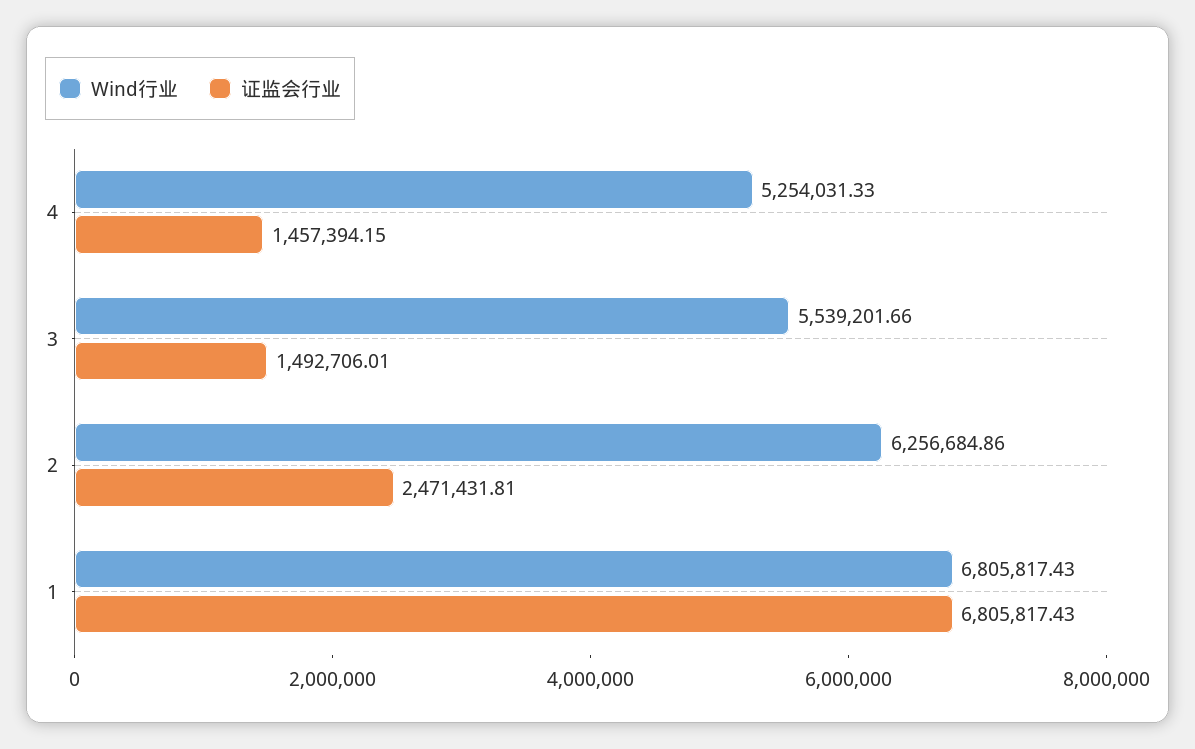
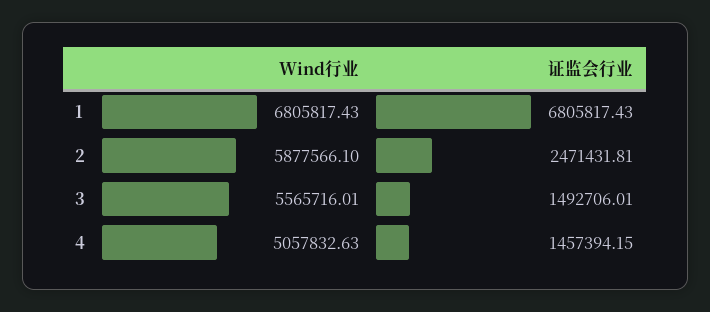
  {
    "Wind行业": {
-     "4": 5254031.33,
+     "4": 5057832.63,
-     "3": 5539201.66,
+     "3": 5565716.01,
-     "2": 6256684.86,
+     "2": 5877566.1,
      "1": 6805817.43
    },
    "证监会行业": {
      "4": 1457394.15,
      "3": 1492706.01,
      "2": 2471431.81,
      "1": 6805817.43
    }
  }

